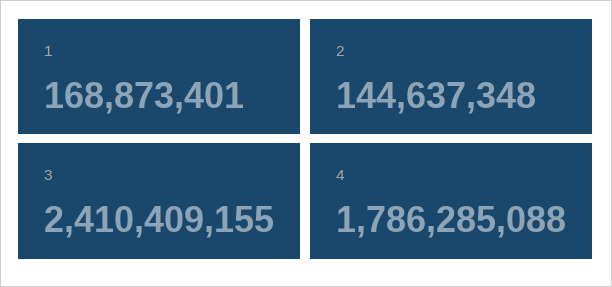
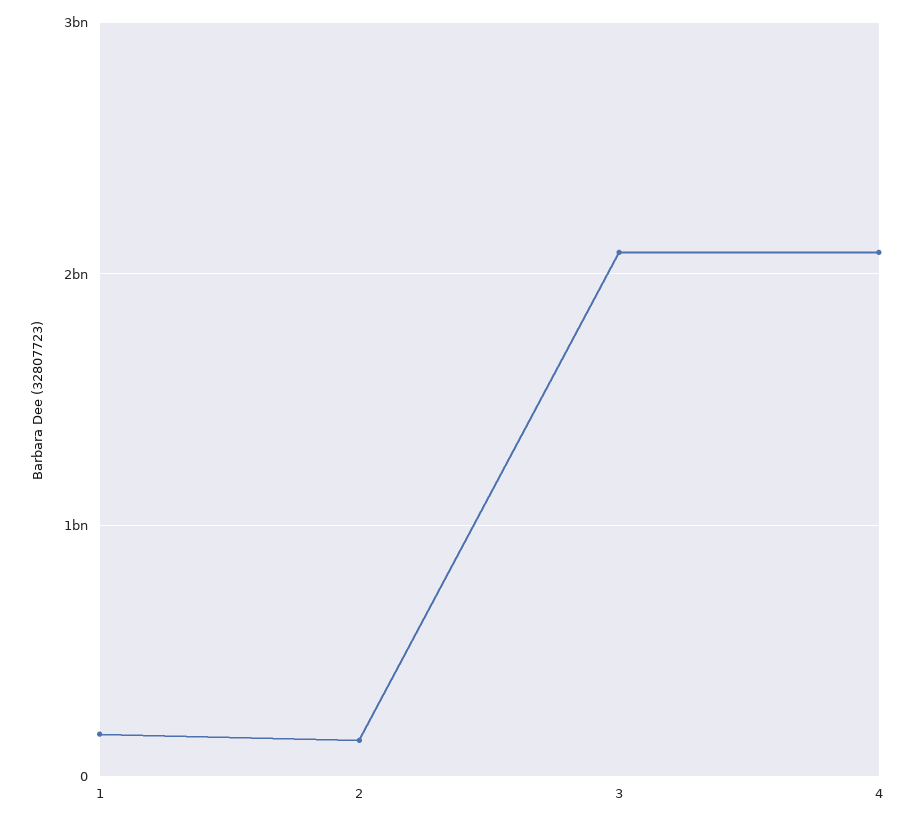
  {
    "1": 168873401,
    "2": 144637348,
-   "3": 2410409155,
+   "3": 2100000000,
-   "4": 1786285088
+   "4": 2100000000
  }

